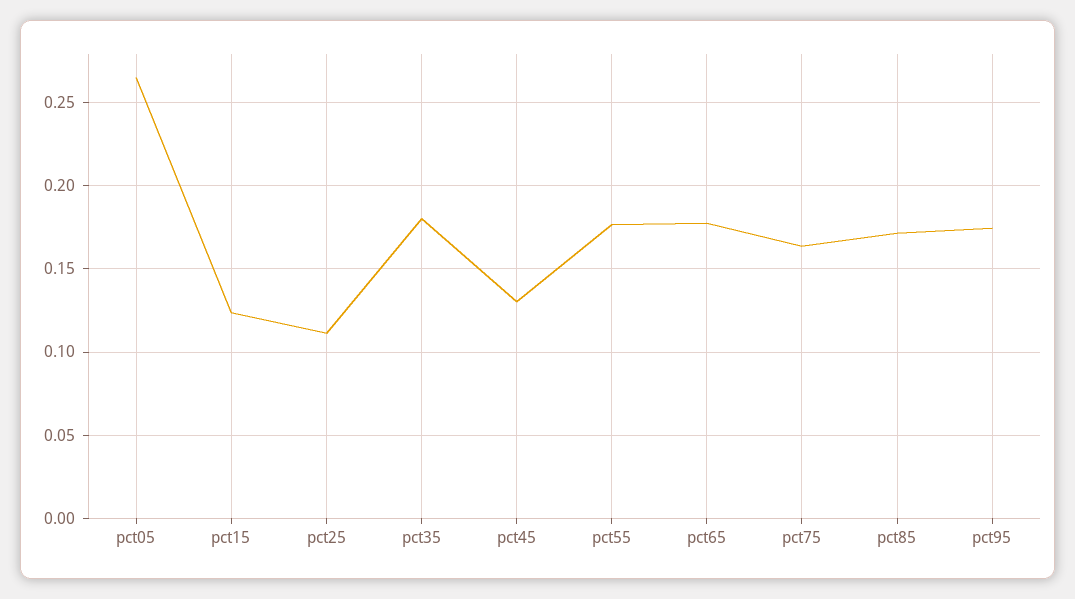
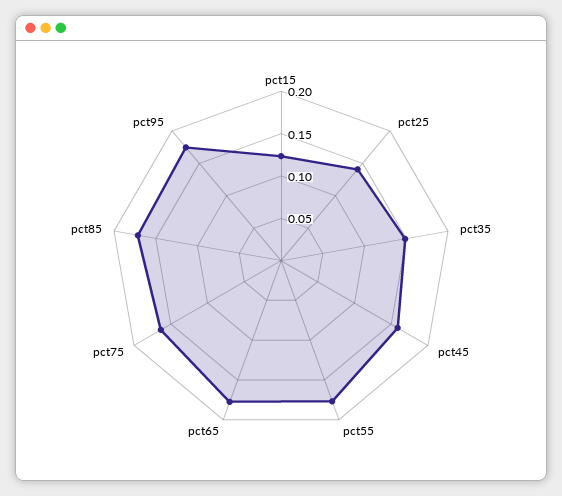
  {
-   "pct05": 0.265,
    "pct15": 0.125,
-   "pct25": 0.11,
+   "pct25": 0.14,
-   "pct35": 0.18,
+   "pct35": 0.15,
-   "pct45": 0.13,
+   "pct45": 0.16,
    "pct55": 0.175,
    "pct65": 0.175,
    "pct75": 0.165,
    "pct85": 0.17,
    "pct95": 0.175
  }

